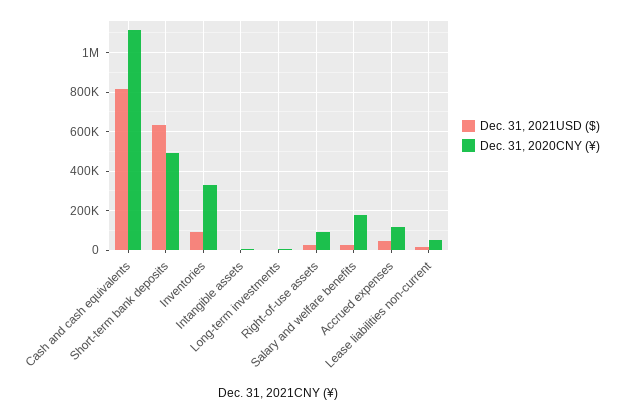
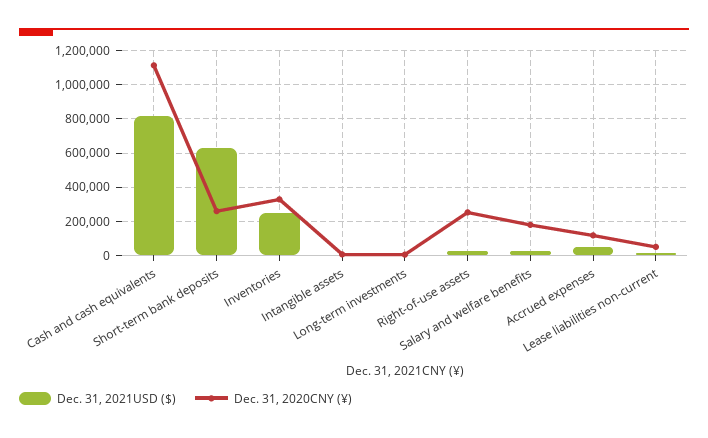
  {
    "Dec. 31, 2021USD ($)": {
      "Cash and cash equivalents": 800000,
      "Short-term bank deposits": 650000,
-     "Inventories": 100000,
+     "Inventories": 250000,
      "Intangible assets": 0,
      "Long-term investments": 0,
      "Right-of-use assets": 50000,
      "Salary and welfare benefits": 50000,
      "Accrued expenses": 50000,
      "Lease liabilities non-current": 0
    },
    "Dec. 31, 2020CNY (¥)": {
      "Cash and cash equivalents": 1100000,
-     "Short-term bank deposits": 500000,
+     "Short-term bank deposits": 250000,
      "Inventories": 350000,
      "Intangible assets": 0,
      "Long-term investments": 0,
-     "Right-of-use assets": 100000,
+     "Right-of-use assets": 250000,
      "Salary and welfare benefits": 200000,
      "Accrued expenses": 100000,
      "Lease liabilities non-current": 50000
    }
  }

